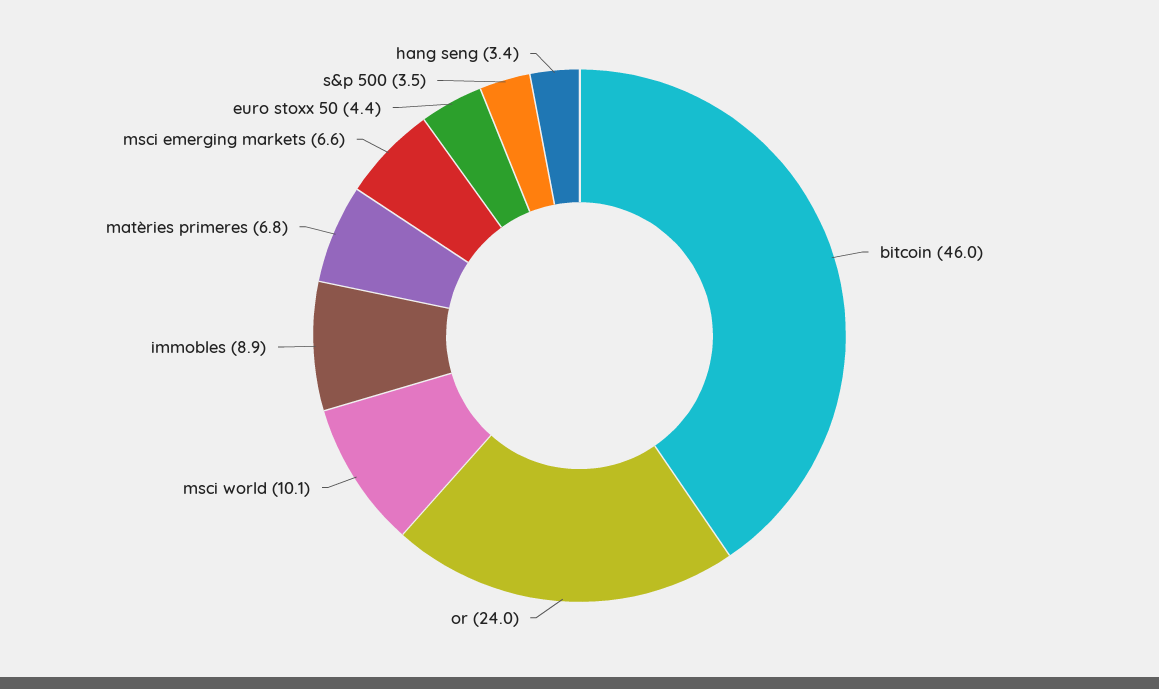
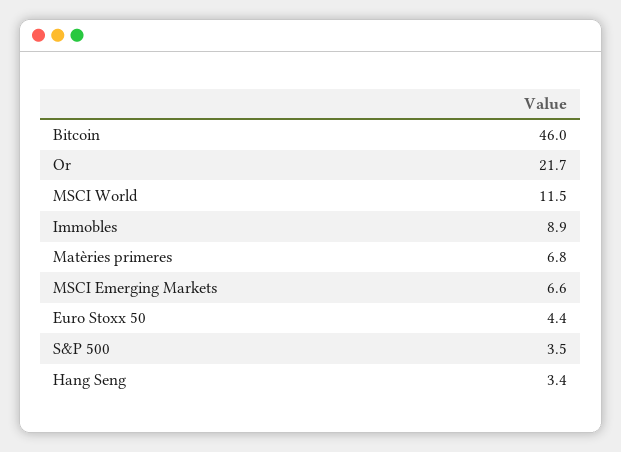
  {
    "bitcoin": 46,
-   "or": 24,
+   "or": 21.7,
-   "msci world": 10.1,
+   "msci world": 11.5,
    "immobles": 8.9,
    "matèries primeres": 6.8,
    "msci emerging markets": 6.6,
    "euro stoxx 50": 4.4,
    "s&p 500": 3.5,
    "hang seng": 3.4
  }

